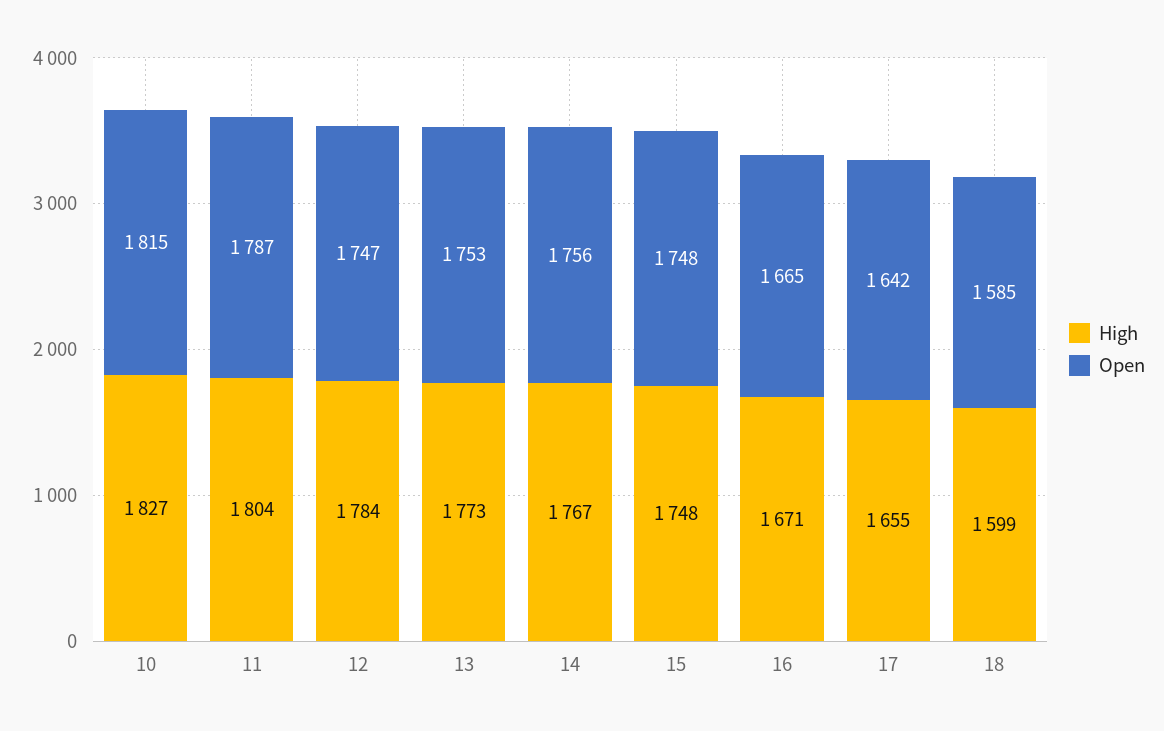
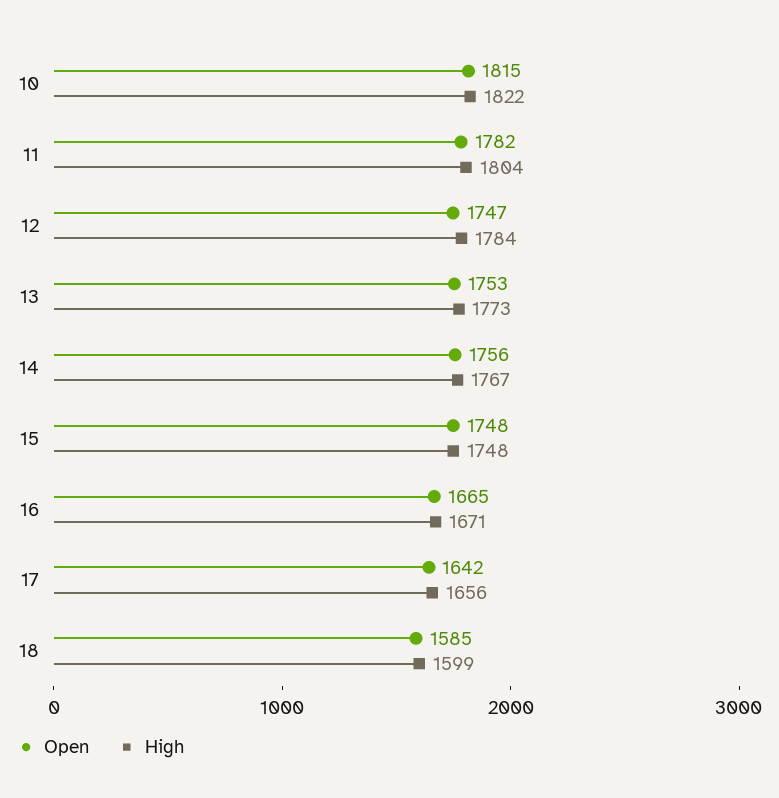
  {
    "High": {
-     "10": 1827,
+     "10": 1822,
      "11": 1804,
      "12": 1784,
      "13": 1773,
      "14": 1767,
      "15": 1748,
      "16": 1671,
-     "17": 1655,
+     "17": 1656,
      "18": 1599
    },
    "Open": {
      "10": 1815,
-     "11": 1787,
+     "11": 1782,
      "12": 1747,
      "13": 1753,
      "14": 1756,
      "15": 1748,
      "16": 1665,
      "17": 1642,
      "18": 1585
    }
  }

